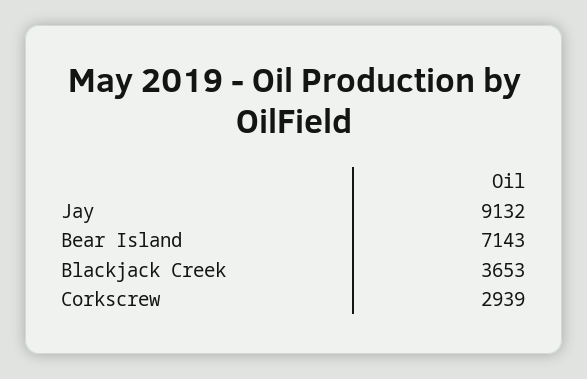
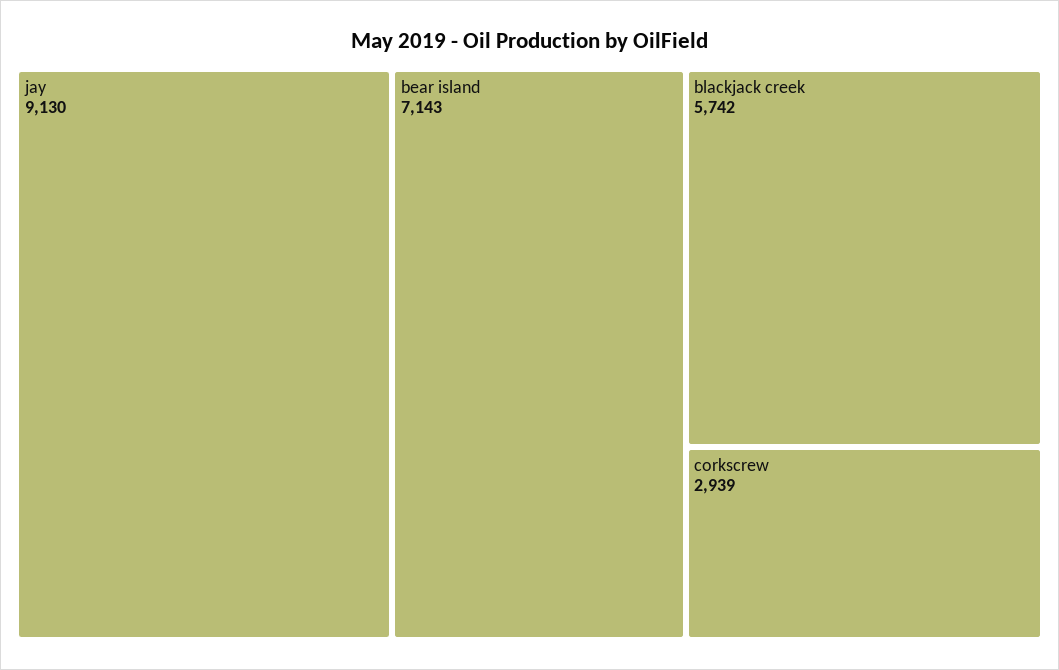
  {
-   "Jay": 9132,
+   "Jay": 9130,
    "Bear Island": 7143,
-   "Blackjack Creek": 3653,
+   "Blackjack Creek": 5742,
    "Corkscrew": 2939
  }

